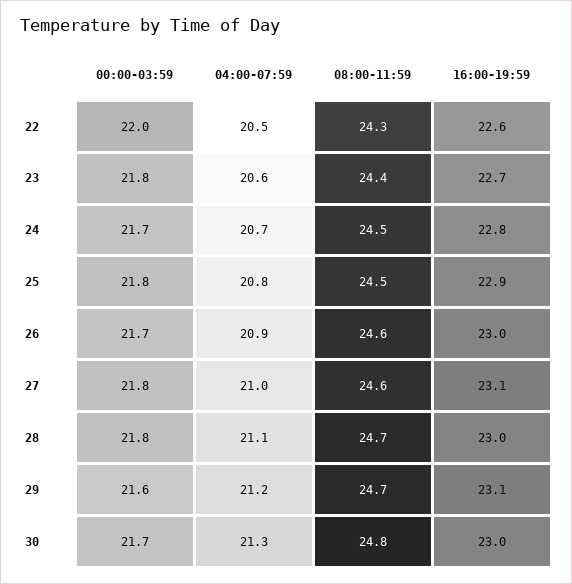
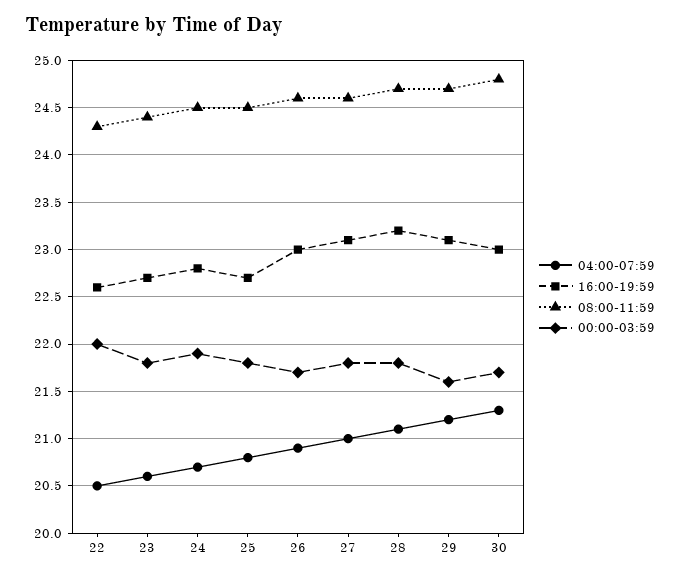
  {
    "00:00-03:59": {
      "22": 22,
      "23": 21.8,
-     "24": 21.7,
+     "24": 21.9,
      "25": 21.8,
      "26": 21.7,
      "27": 21.8,
      "28": 21.8,
      "29": 21.6,
      "30": 21.7
    },
    "04:00-07:59": {
      "22": 20.5,
      "23": 20.6,
      "24": 20.7,
      "25": 20.8,
      "26": 20.9,
      "27": 21,
      "28": 21.1,
      "29": 21.2,
      "30": 21.3
    },
    "08:00-11:59": {
      "22": 24.3,
      "23": 24.4,
      "24": 24.5,
      "25": 24.5,
      "26": 24.6,
      "27": 24.6,
      "28": 24.7,
      "29": 24.7,
      "30": 24.8
    },
    "16:00-19:59": {
      "22": 22.6,
      "23": 22.7,
      "24": 22.8,
-     "25": 22.9,
+     "25": 22.7,
      "26": 23,
      "27": 23.1,
-     "28": 23,
+     "28": 23.2,
      "29": 23.1,
      "30": 23
    }
  }

